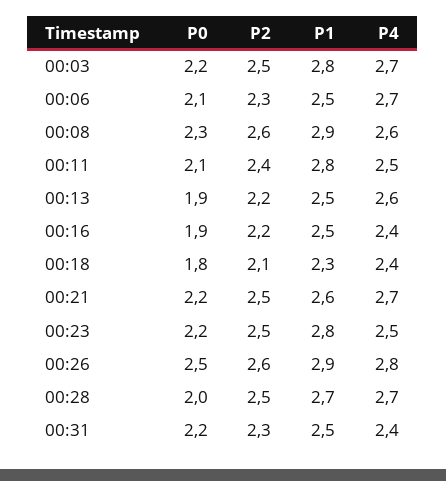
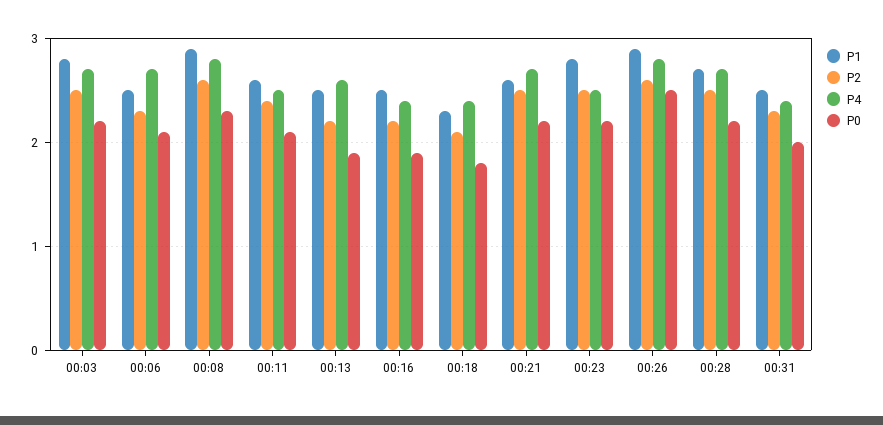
  {
    "P0": {
      "00:03": 2.2,
      "00:06": 2.1,
      "00:08": 2.3,
      "00:11": 2.1,
      "00:13": 1.9,
      "00:16": 1.9,
      "00:18": 1.8,
      "00:21": 2.2,
      "00:23": 2.2,
      "00:26": 2.5,
-     "00:28": 2,
+     "00:28": 2.2,
-     "00:31": 2.2
+     "00:31": 2
    },
    "P2": {
      "00:03": 2.5,
      "00:06": 2.3,
      "00:08": 2.6,
      "00:11": 2.4,
      "00:13": 2.2,
      "00:16": 2.2,
      "00:18": 2.1,
      "00:21": 2.5,
      "00:23": 2.5,
      "00:26": 2.6,
      "00:28": 2.5,
      "00:31": 2.3
    },
    "P1": {
      "00:03": 2.8,
      "00:06": 2.5,
      "00:08": 2.9,
-     "00:11": 2.8,
+     "00:11": 2.6,
      "00:13": 2.5,
      "00:16": 2.5,
      "00:18": 2.3,
      "00:21": 2.6,
      "00:23": 2.8,
      "00:26": 2.9,
      "00:28": 2.7,
      "00:31": 2.5
    },
    "P4": {
      "00:03": 2.7,
      "00:06": 2.7,
-     "00:08": 2.6,
+     "00:08": 2.8,
      "00:11": 2.5,
      "00:13": 2.6,
      "00:16": 2.4,
      "00:18": 2.4,
      "00:21": 2.7,
      "00:23": 2.5,
      "00:26": 2.8,
      "00:28": 2.7,
      "00:31": 2.4
    }
  }

